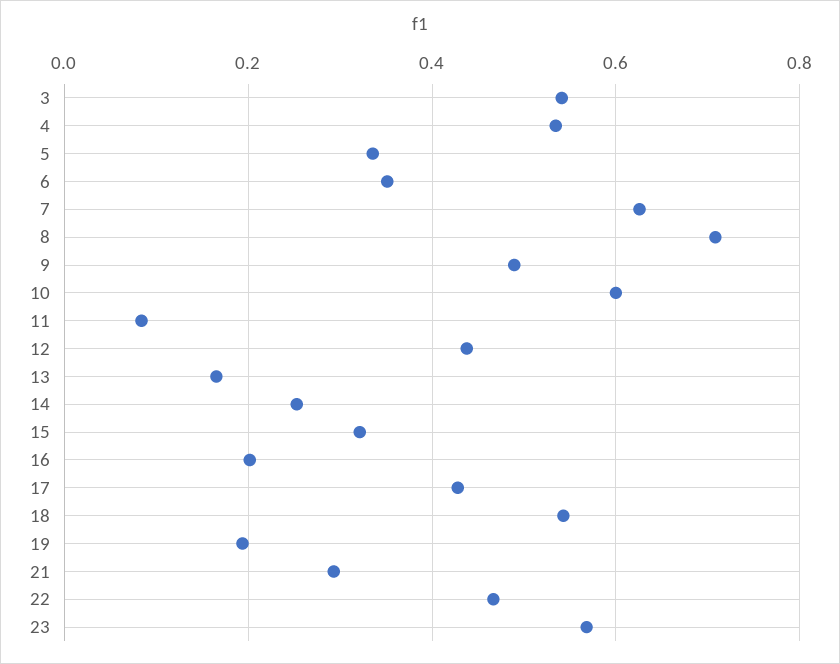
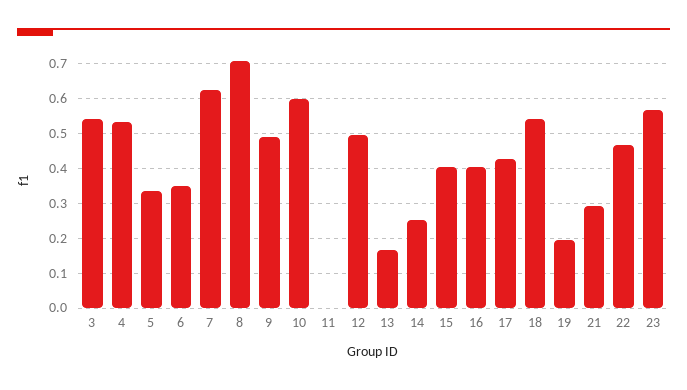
  {
    "3": 0.54,
    "4": 0.54,
    "5": 0.34,
    "6": 0.36,
    "7": 0.62,
    "8": 0.7,
    "9": 0.48,
    "10": 0.6,
-   "11": 0.08,
+   "11": 0,
-   "12": 0.44,
+   "12": 0.5,
    "13": 0.16,
    "14": 0.26,
-   "15": 0.32,
+   "15": 0.4,
-   "16": 0.2,
+   "16": 0.4,
    "17": 0.42,
    "18": 0.54,
    "19": 0.2,
    "21": 0.3,
    "22": 0.46,
    "23": 0.56
  }

